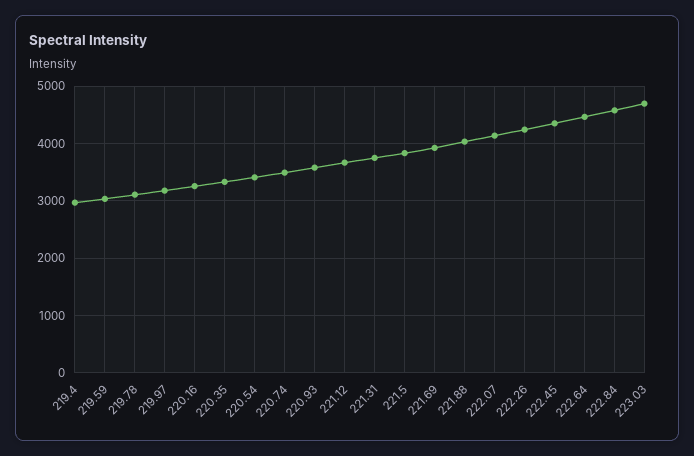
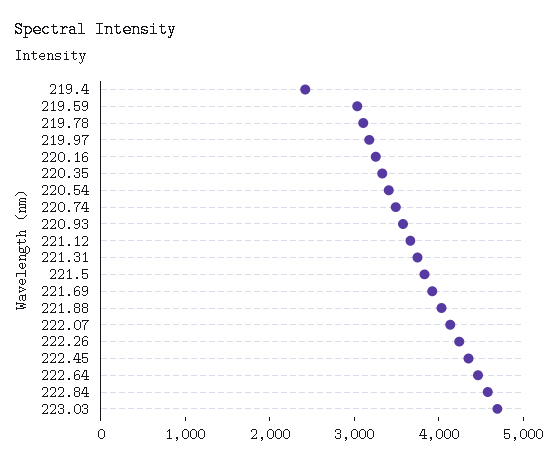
  {
-   "219.4": 3000,
+   "219.4": 2400,
    "219.59": 3000,
    "219.78": 3200,
    "219.97": 3200,
    "220.16": 3200,
    "220.35": 3400,
    "220.54": 3400,
    "220.74": 3400,
    "220.93": 3600,
    "221.12": 3600,
    "221.31": 3800,
    "221.5": 3800,
    "221.69": 4000,
    "221.88": 4000,
    "222.07": 4200,
    "222.26": 4200,
    "222.45": 4400,
    "222.64": 4400,
    "222.84": 4600,
    "223.03": 4600
  }

